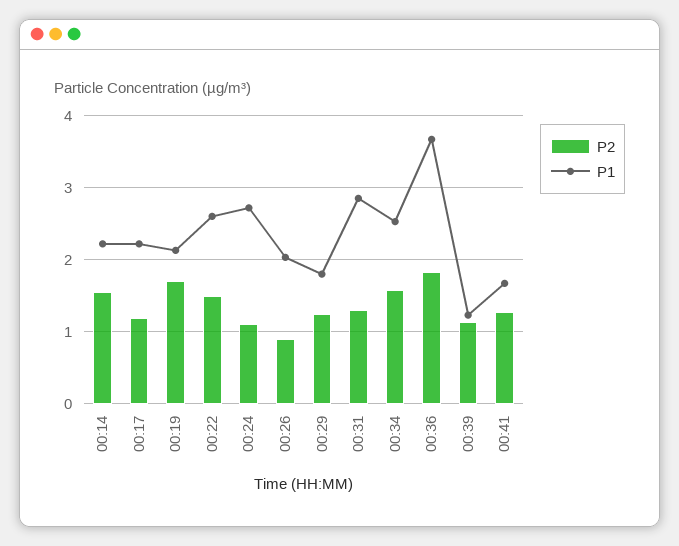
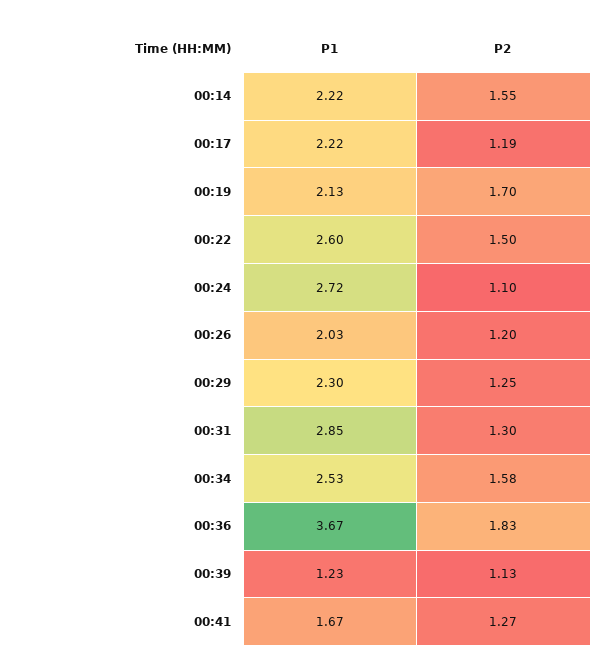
  {
    "P2": {
      "00:14": 1.55,
      "00:17": 1.19,
      "00:19": 1.7,
      "00:22": 1.5,
      "00:24": 1.1,
-     "00:26": 0.9,
+     "00:26": 1.2,
      "00:29": 1.25,
      "00:31": 1.3,
      "00:34": 1.58,
      "00:36": 1.83,
      "00:39": 1.13,
      "00:41": 1.27
    },
    "P1": {
      "00:14": 2.22,
      "00:17": 2.22,
      "00:19": 2.13,
      "00:22": 2.6,
      "00:24": 2.72,
      "00:26": 2.03,
-     "00:29": 1.8,
+     "00:29": 2.3,
      "00:31": 2.85,
      "00:34": 2.53,
      "00:36": 3.67,
      "00:39": 1.23,
      "00:41": 1.67
    }
  }

